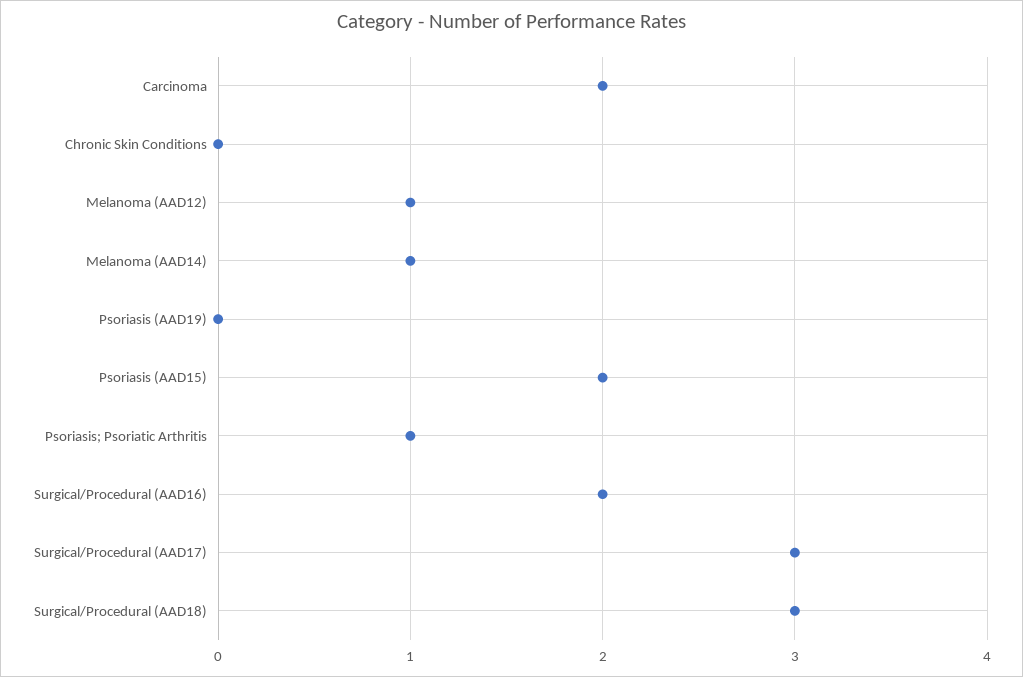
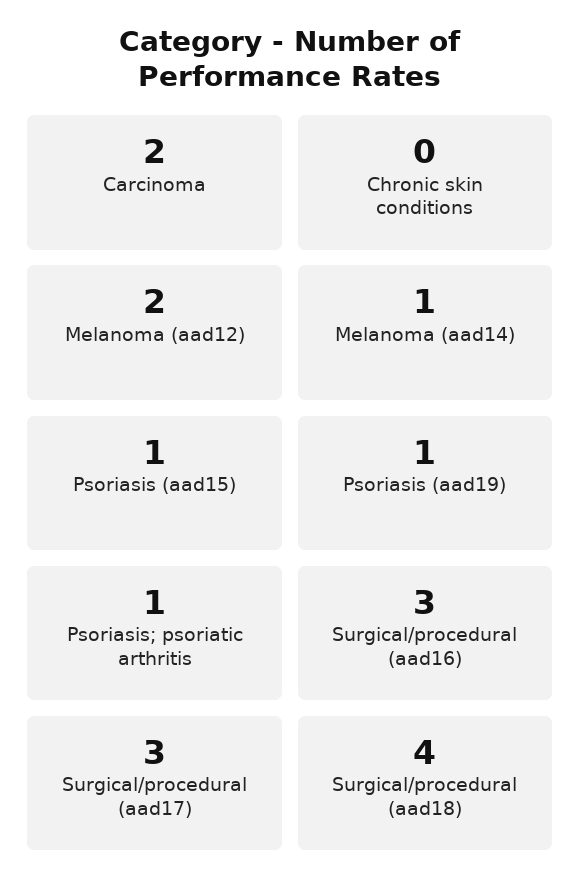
  {
    "Carcinoma": 2,
    "Chronic Skin Conditions": 0,
-   "Melanoma (AAD12)": 1,
+   "Melanoma (AAD12)": 2,
    "Melanoma (AAD14)": 1,
-   "Psoriasis (AAD19)": 0,
+   "Psoriasis (AAD19)": 1,
-   "Psoriasis (AAD15)": 2,
+   "Psoriasis (AAD15)": 1,
    "Psoriasis; Psoriatic Arthritis": 1,
-   "Surgical/Procedural (AAD16)": 2,
+   "Surgical/Procedural (AAD16)": 3,
    "Surgical/Procedural (AAD17)": 3,
-   "Surgical/Procedural (AAD18)": 3
+   "Surgical/Procedural (AAD18)": 4
  }

